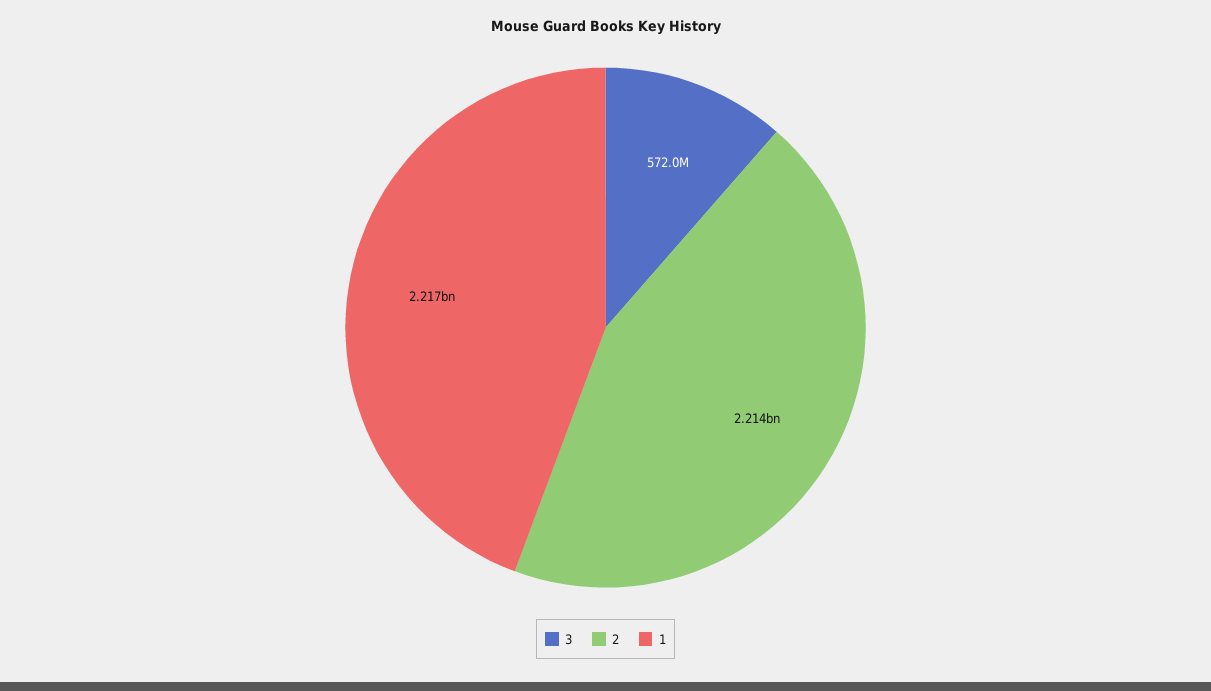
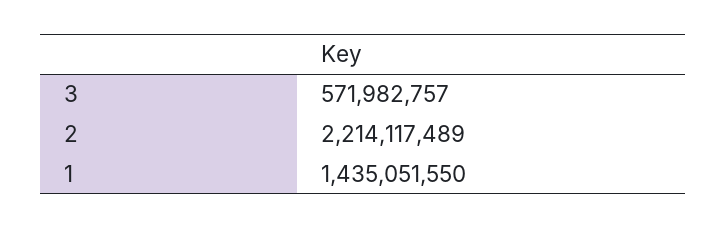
  {
    "3": 571982757,
    "2": 2214117489,
-   "1": 2217000000
+   "1": 1435051550
  }

